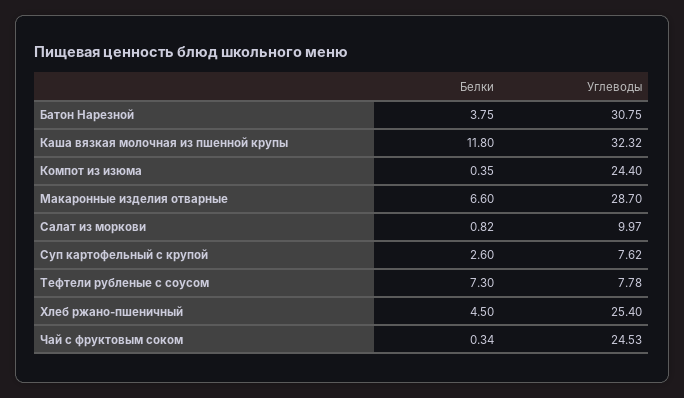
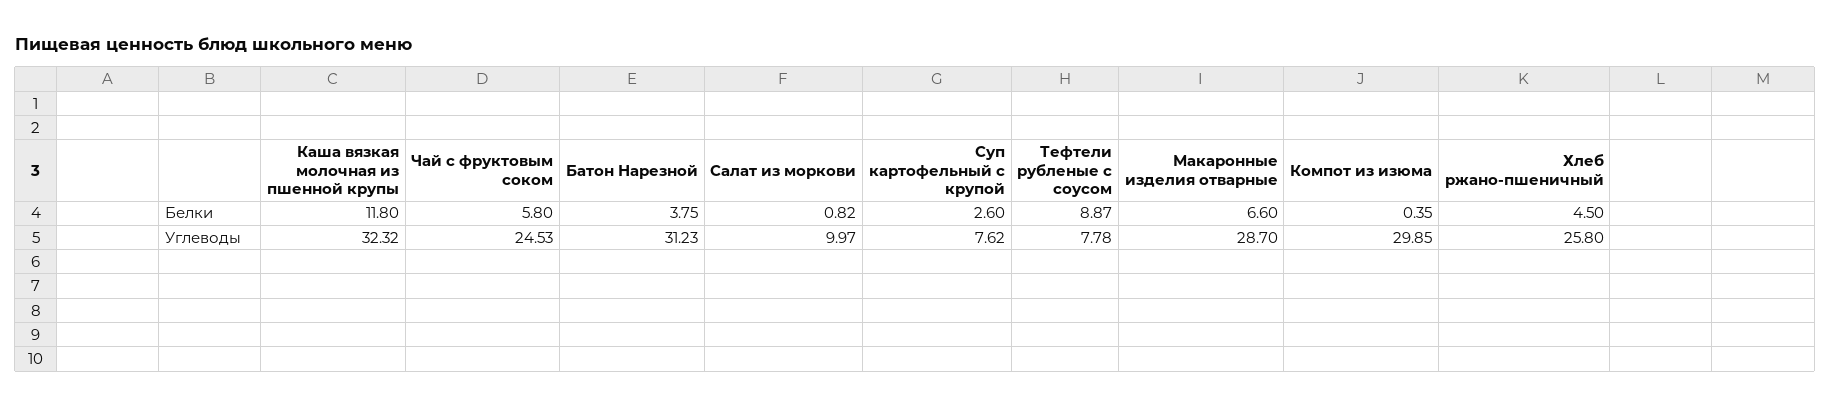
  {
    "Белки": {
      "Батон Нарезной": 3.75,
      "Каша вязкая молочная из пшенной крупы": 11.8,
      "Компот из изюма": 0.35,
      "Макаронные изделия отварные": 6.6,
      "Салат из моркови": 0.82,
      "Суп картофельный с крупой": 2.6,
-     "Тефтели рубленые с соусом": 7.3,
+     "Тефтели рубленые с соусом": 8.87,
      "Хлеб ржано-пшеничный": 4.5,
-     "Чай с фруктовым соком": 0.34
+     "Чай с фруктовым соком": 5.8
    },
    "Углеводы": {
-     "Батон Нарезной": 30.75,
+     "Батон Нарезной": 31.23,
      "Каша вязкая молочная из пшенной крупы": 32.32,
-     "Компот из изюма": 24.4,
+     "Компот из изюма": 29.85,
      "Макаронные изделия отварные": 28.7,
      "Салат из моркови": 9.97,
      "Суп картофельный с крупой": 7.62,
      "Тефтели рубленые с соусом": 7.78,
-     "Хлеб ржано-пшеничный": 25.4,
+     "Хлеб ржано-пшеничный": 25.8,
      "Чай с фруктовым соком": 24.53
    }
  }

